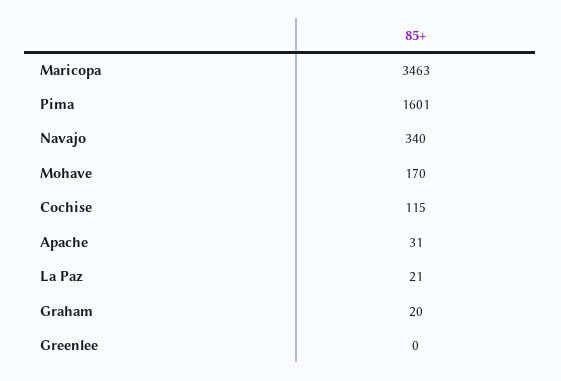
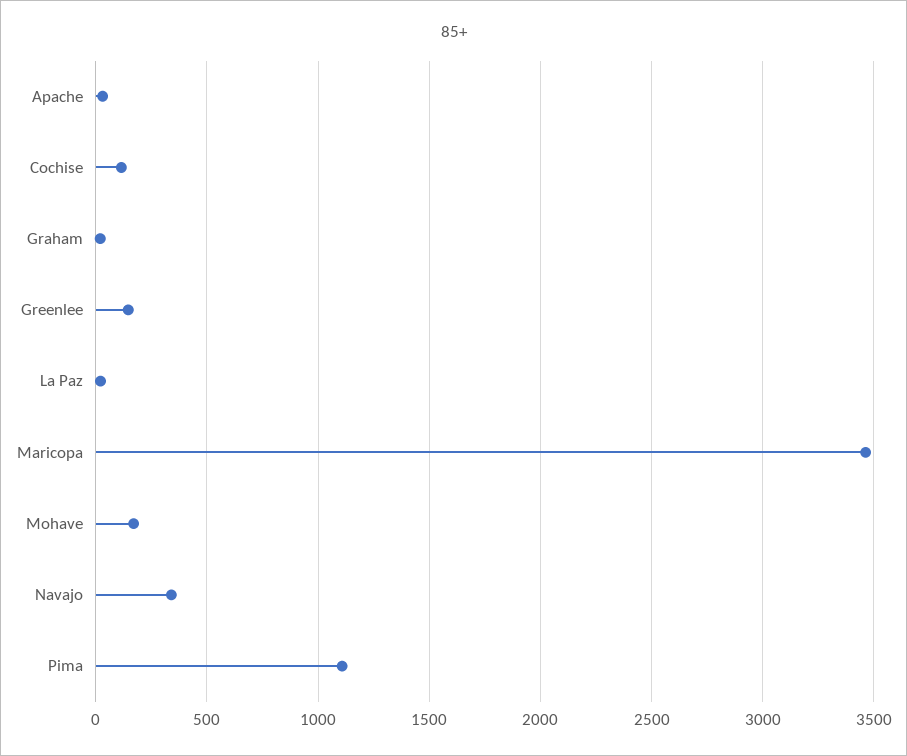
  {
    "Maricopa": 3463,
-   "Pima": 1601,
+   "Pima": 1100,
    "Navajo": 340,
    "Mohave": 170,
    "Cochise": 115,
    "Apache": 31,
    "La Paz": 21,
    "Graham": 20,
-   "Greenlee": 0
+   "Greenlee": 150
  }

